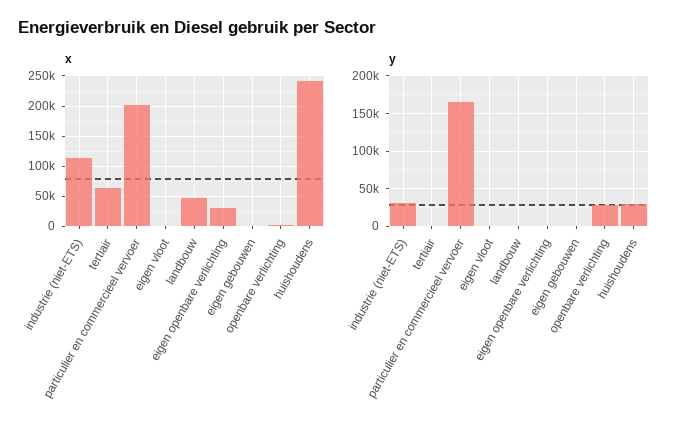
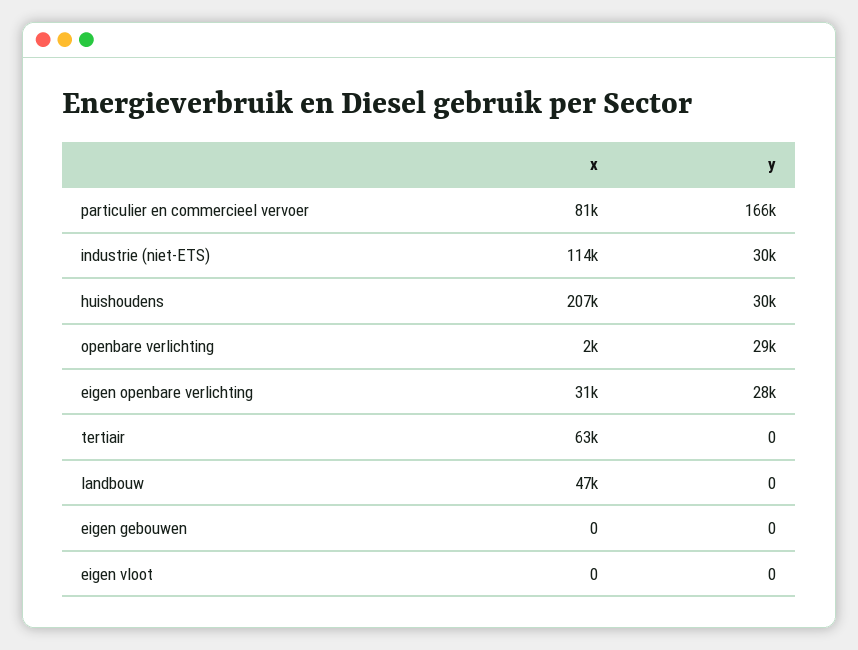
  {
    "x": {
      "industrie (niet-ETS)": 114000,
      "tertiair": 63000,
-     "particulier en commercieel vervoer": 200000,
+     "particulier en commercieel vervoer": 81000,
      "eigen vloot": 0,
      "landbouw": 47000,
      "eigen openbare verlichting": 31000,
      "eigen gebouwen": 0,
      "openbare verlichting": 2000,
-     "huishoudens": 240000
+     "huishoudens": 207000
    },
    "y": {
      "industrie (niet-ETS)": 30000,
      "tertiair": 0,
      "particulier en commercieel vervoer": 166000,
      "eigen vloot": 0,
      "landbouw": 0,
-     "eigen openbare verlichting": 0,
+     "eigen openbare verlichting": 28000,
      "eigen gebouwen": 0,
      "openbare verlichting": 29000,
      "huishoudens": 30000
    }
  }

